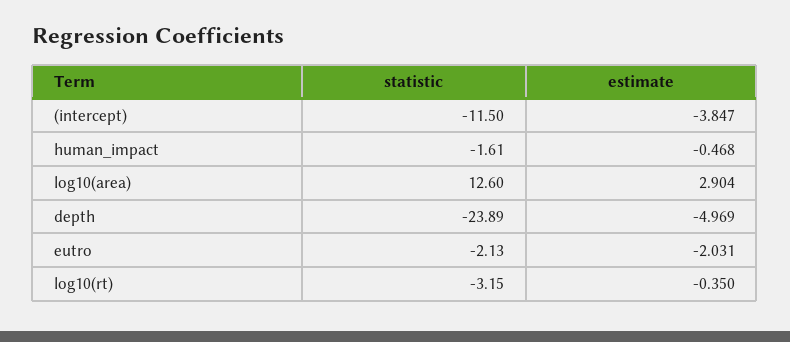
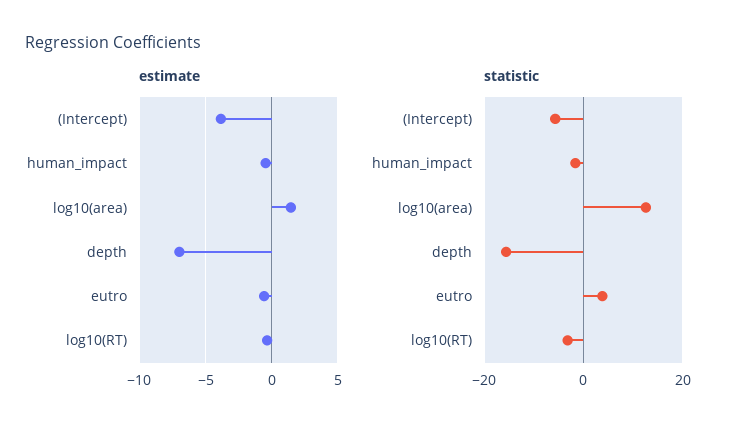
  {
    "statistic": {
-     "(intercept)": -11.5,
+     "(intercept)": -6,
      "human_impact": -1.61,
      "log10(area)": 12.6,
-     "depth": -23.89,
+     "depth": -16,
-     "eutro": -2.13,
+     "eutro": 4,
      "log10(rt)": -3.15
    },
    "estimate": {
      "(intercept)": -3.847,
      "human_impact": -0.468,
-     "log10(area)": 2.904,
+     "log10(area)": 1.5,
-     "depth": -4.969,
+     "depth": -7,
-     "eutro": -2.031,
+     "eutro": -0.5,
      "log10(rt)": -0.35
    }
  }

